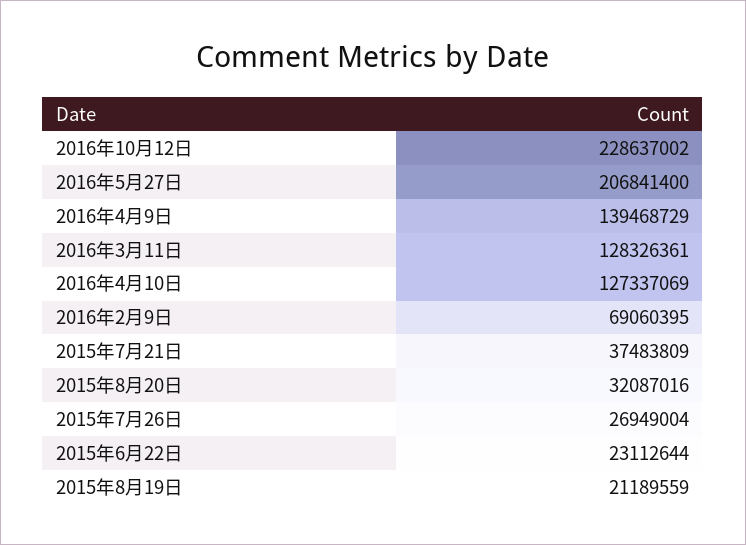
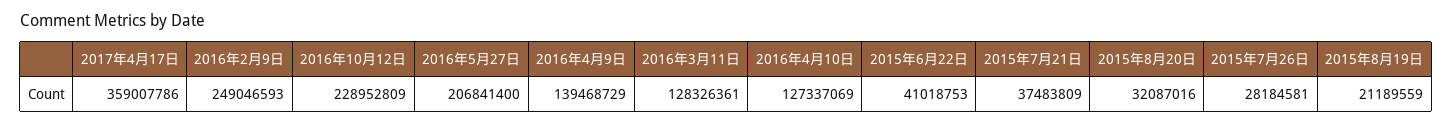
  {
-   "2016年10月12日": 228637002,
+   "2016年10月12日": 228952809,
    "2016年5月27日": 206841400,
    "2016年4月9日": 139468729,
    "2016年3月11日": 128326361,
    "2016年4月10日": 127337069,
-   "2016年2月9日": 69060395,
+   "2016年2月9日": 249046593,
    "2015年7月21日": 37483809,
    "2015年8月20日": 32087016,
-   "2015年7月26日": 26949004,
+   "2015年7月26日": 28184581,
-   "2015年6月22日": 23112644,
+   "2015年6月22日": 41018753,
-   "2015年8月19日": 21189559
+   "2015年8月19日": 21189559,
+   "2017年4月17日": 359007786
  }

